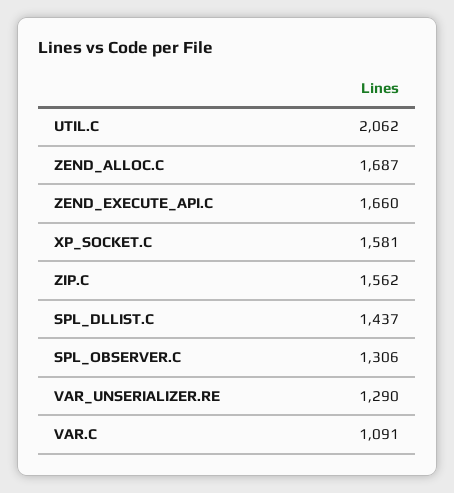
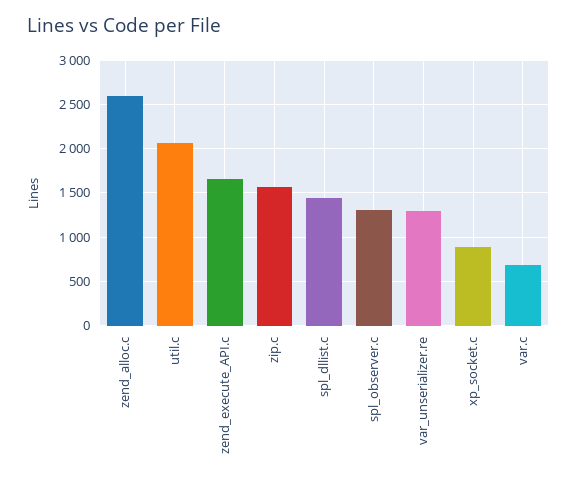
  {
    "UTIL.C": 2062,
-   "ZEND_ALLOC.C": 1687,
+   "ZEND_ALLOC.C": 2600,
    "ZEND_EXECUTE_API.C": 1660,
-   "XP_SOCKET.C": 1581,
+   "XP_SOCKET.C": 900,
    "ZIP.C": 1562,
    "SPL_DLLIST.C": 1437,
    "SPL_OBSERVER.C": 1306,
    "VAR_UNSERIALIZER.RE": 1290,
-   "VAR.C": 1091
+   "VAR.C": 700
  }

